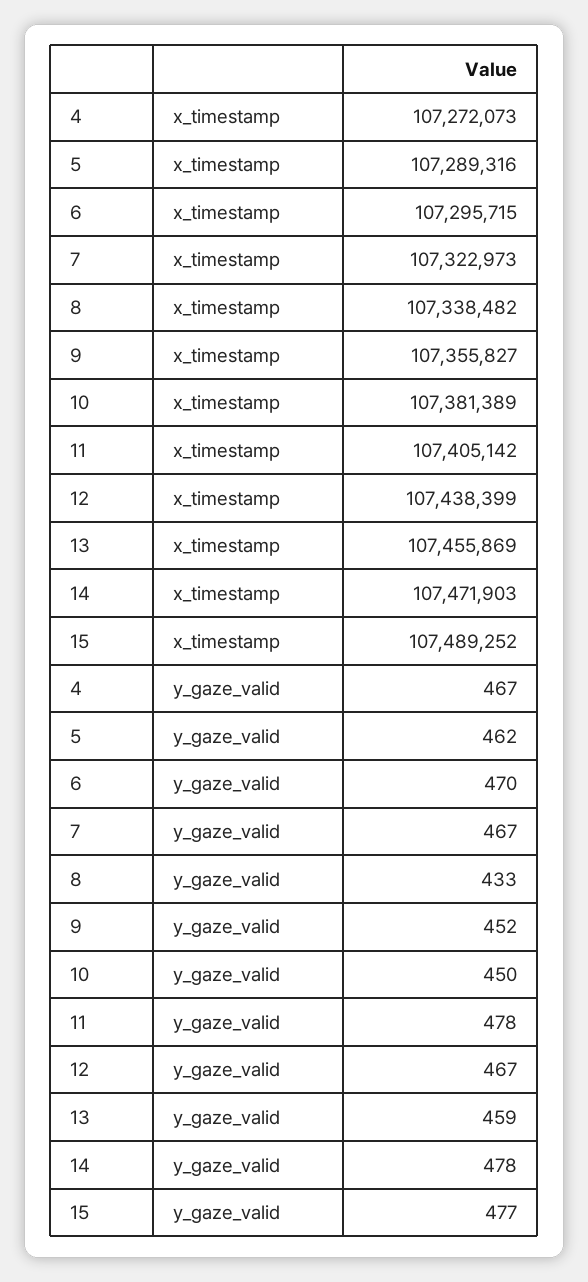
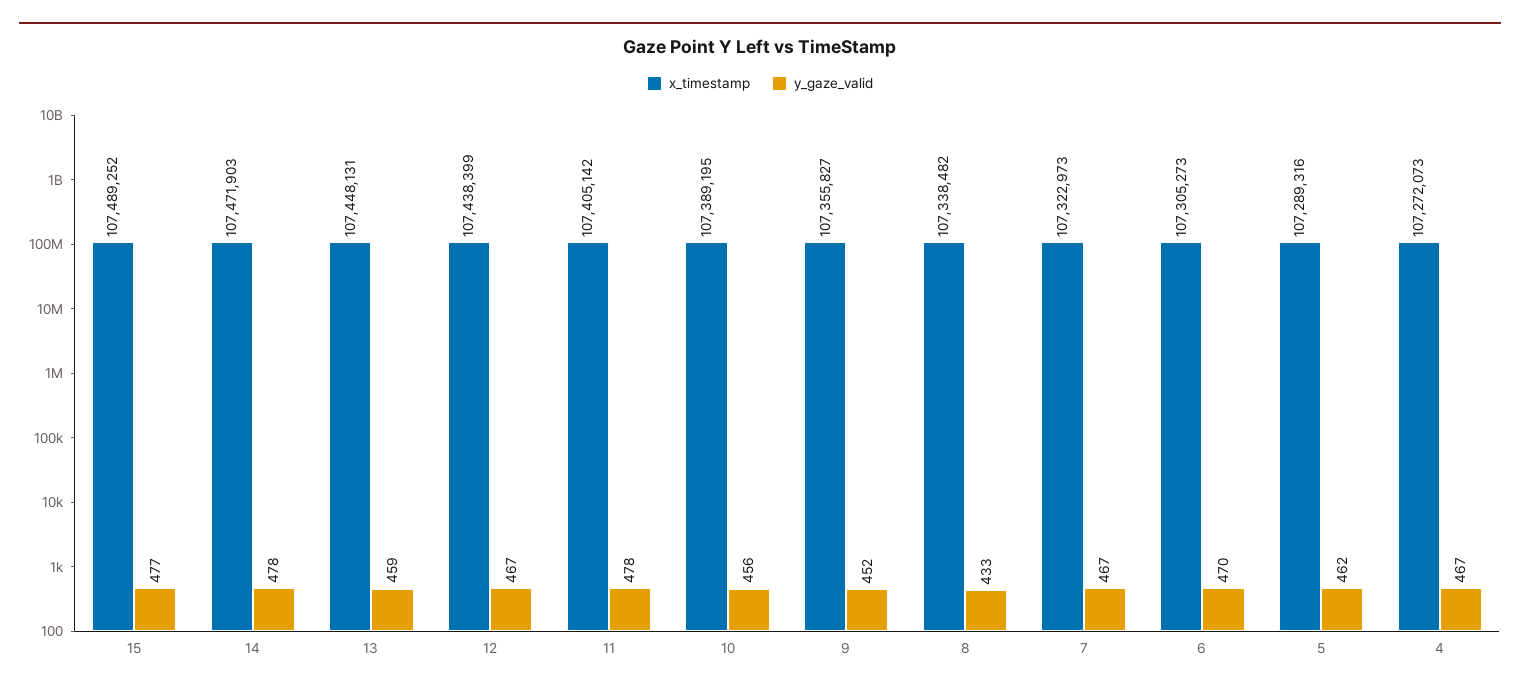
  {
    "x_timestamp": {
      "4": 107272073,
      "5": 107289316,
-     "6": 107295715,
+     "6": 107305273,
      "7": 107322973,
      "8": 107338482,
      "9": 107355827,
-     "10": 107381389,
+     "10": 107389195,
      "11": 107405142,
      "12": 107438399,
-     "13": 107455869,
+     "13": 107448131,
      "14": 107471903,
      "15": 107489252
    },
    "y_gaze_valid": {
      "4": 467,
      "5": 462,
      "6": 470,
      "7": 467,
      "8": 433,
      "9": 452,
-     "10": 450,
+     "10": 456,
      "11": 478,
      "12": 467,
      "13": 459,
      "14": 478,
      "15": 477
    }
  }

